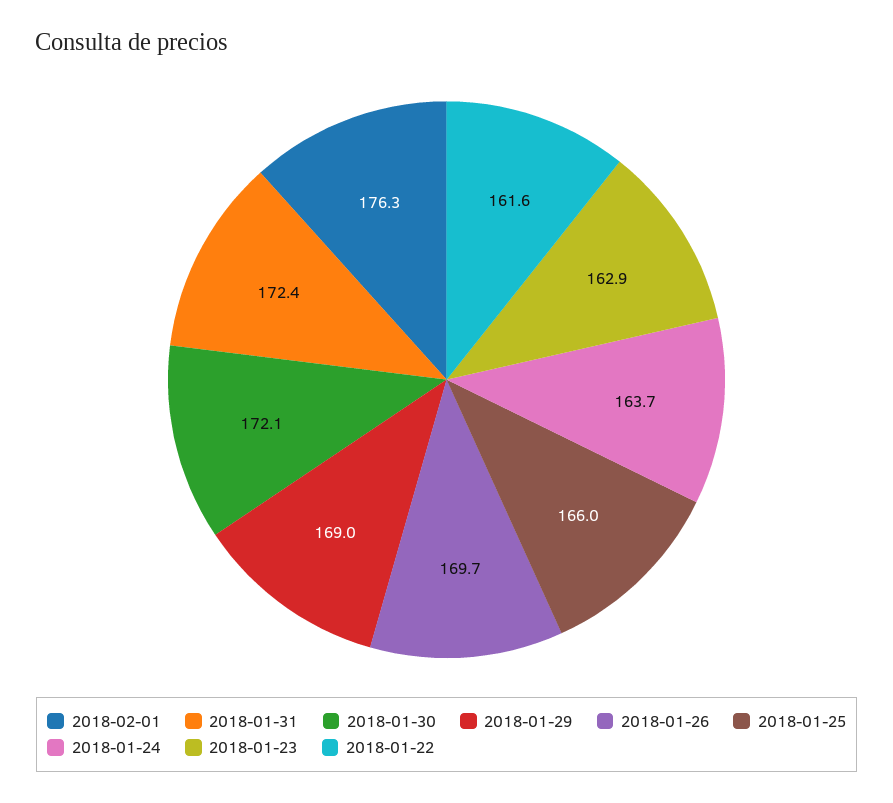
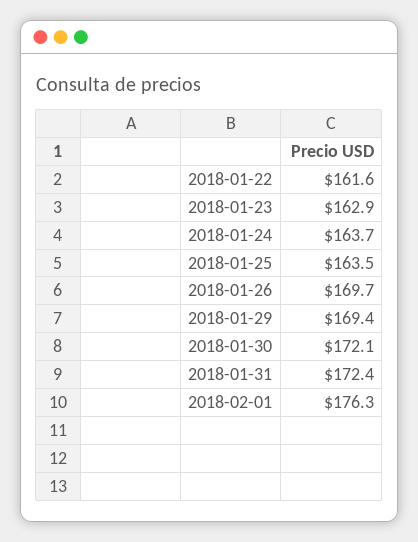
  {
    "2018-02-01": 176.3,
    "2018-01-31": 172.4,
    "2018-01-30": 172.1,
-   "2018-01-29": 169,
+   "2018-01-29": 169.4,
    "2018-01-26": 169.7,
-   "2018-01-25": 166,
+   "2018-01-25": 163.5,
    "2018-01-24": 163.7,
    "2018-01-23": 162.9,
    "2018-01-22": 161.6
  }

